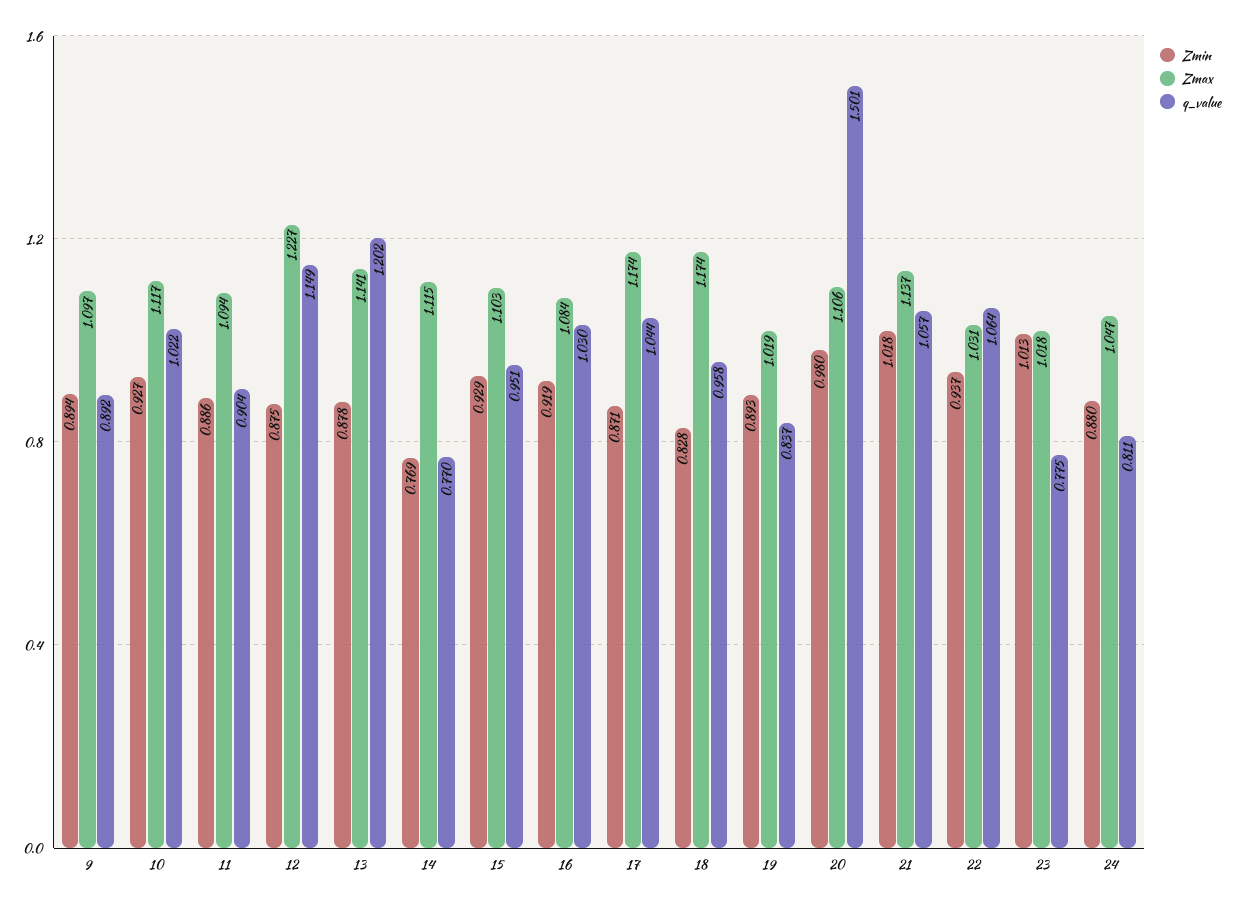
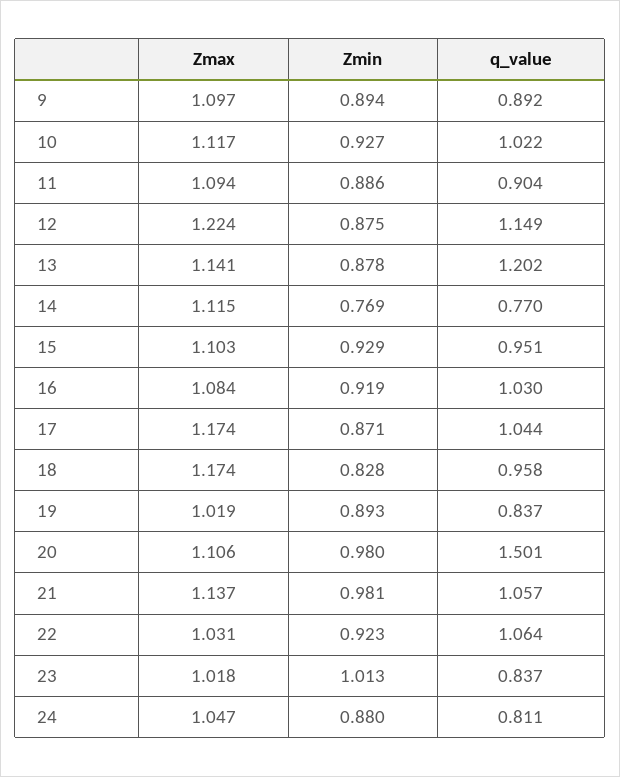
  {
    "Zmin": {
      "9": 0.894,
      "10": 0.927,
      "11": 0.886,
      "12": 0.875,
      "13": 0.878,
      "14": 0.769,
      "15": 0.929,
      "16": 0.919,
      "17": 0.871,
      "18": 0.828,
      "19": 0.893,
      "20": 0.98,
-     "21": 1.018,
+     "21": 0.981,
-     "22": 0.937,
+     "22": 0.923,
      "23": 1.013,
      "24": 0.88
    },
    "Zmax": {
      "9": 1.097,
      "10": 1.117,
      "11": 1.094,
-     "12": 1.227,
+     "12": 1.224,
      "13": 1.141,
      "14": 1.115,
      "15": 1.103,
      "16": 1.084,
      "17": 1.174,
      "18": 1.174,
      "19": 1.019,
      "20": 1.106,
      "21": 1.137,
      "22": 1.031,
      "23": 1.018,
      "24": 1.047
    },
    "q_value": {
      "9": 0.892,
      "10": 1.022,
      "11": 0.904,
      "12": 1.149,
      "13": 1.202,
      "14": 0.77,
      "15": 0.951,
      "16": 1.03,
      "17": 1.044,
      "18": 0.958,
      "19": 0.837,
      "20": 1.501,
      "21": 1.057,
      "22": 1.064,
-     "23": 0.775,
+     "23": 0.837,
      "24": 0.811
    }
  }

